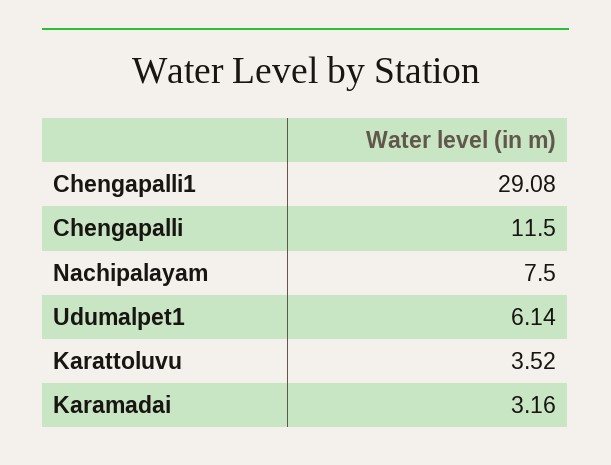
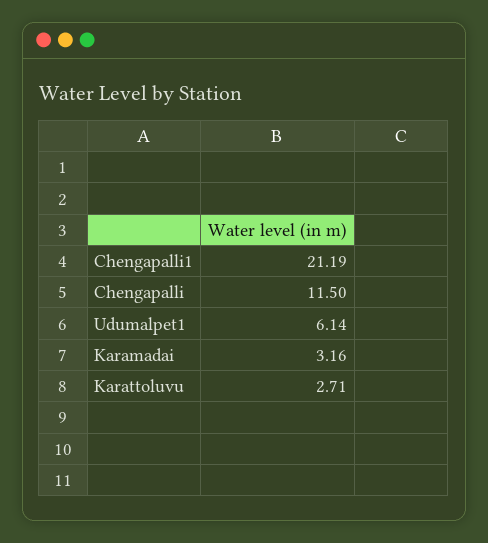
  {
-   "Chengapalli1": 29.08,
+   "Chengapalli1": 21.19,
    "Chengapalli": 11.5,
-   "Nachipalayam": 7.5,
    "Udumalpet1": 6.14,
-   "Karattoluvu": 3.52,
+   "Karattoluvu": 2.71,
    "Karamadai": 3.16
  }

